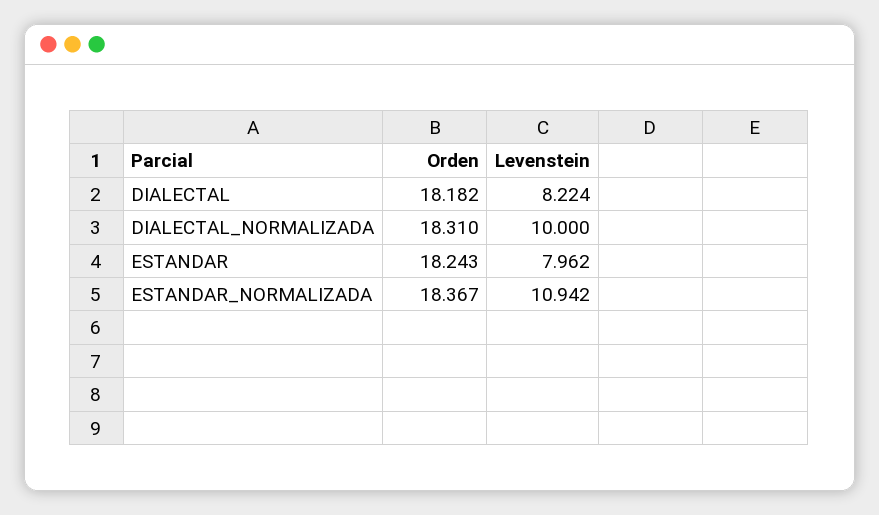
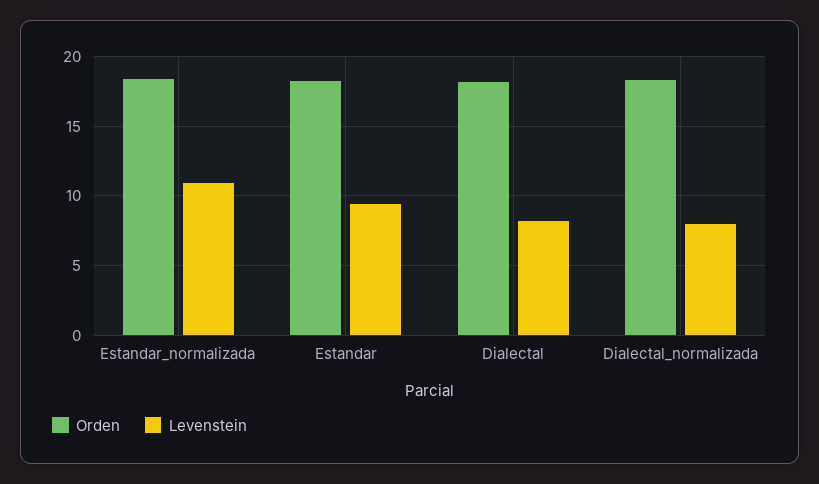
  {
    "Orden": {
      "DIALECTAL": 18.182,
      "DIALECTAL_NORMALIZADA": 18.31,
      "ESTANDAR": 18.243,
      "ESTANDAR_NORMALIZADA": 18.367
    },
    "Levenstein": {
      "DIALECTAL": 8.224,
-     "DIALECTAL_NORMALIZADA": 10,
+     "DIALECTAL_NORMALIZADA": 8,
-     "ESTANDAR": 7.962,
+     "ESTANDAR": 9.5,
      "ESTANDAR_NORMALIZADA": 10.942
    }
  }

